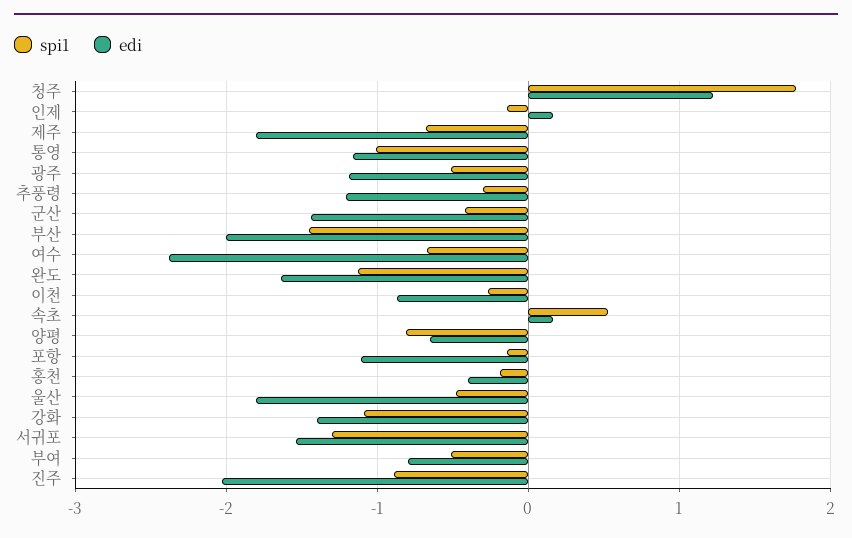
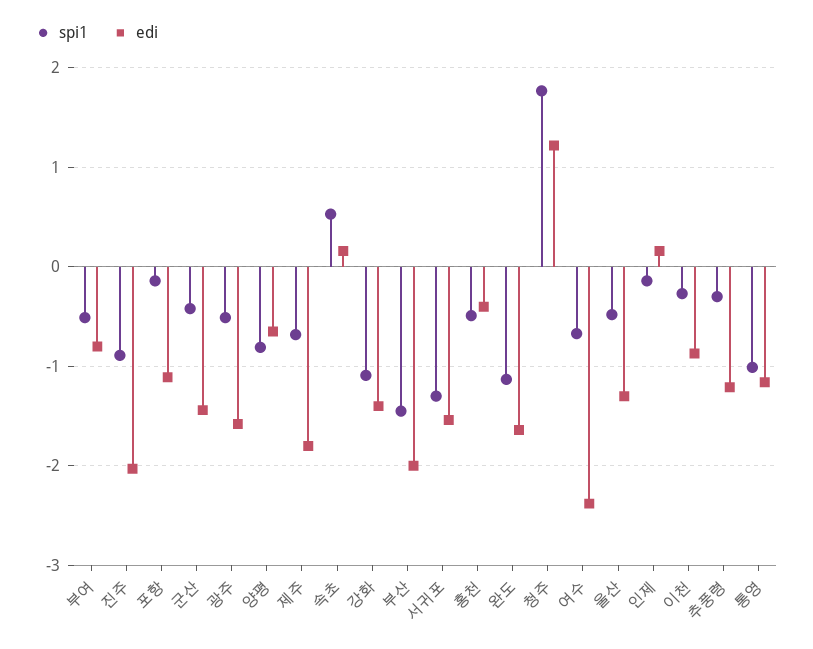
  {
    "spi1": {
      "청주": 1.8,
      "인제": -0.1,
      "제주": -0.7,
      "통영": -1,
      "광주": -0.5,
      "추풍령": -0.3,
      "군산": -0.4,
      "부산": -1.5,
      "여수": -0.7,
      "완도": -1.1,
      "이천": -0.3,
      "속초": 0.5,
      "양평": -0.8,
      "포항": -0.1,
-     "홍천": -0.2,
+     "홍천": -0.5,
      "울산": -0.5,
      "강화": -1.1,
      "서귀포": -1.3,
      "부여": -0.5,
      "진주": -0.9
    },
    "edi": {
      "청주": 1.2,
      "인제": 0.2,
      "제주": -1.8,
      "통영": -1.2,
-     "광주": -1.2,
+     "광주": -1.6,
      "추풍령": -1.2,
      "군산": -1.4,
      "부산": -2,
      "여수": -2.4,
      "완도": -1.6,
      "이천": -0.9,
      "속초": 0.2,
      "양평": -0.7,
      "포항": -1.1,
      "홍천": -0.4,
-     "울산": -1.8,
+     "울산": -1.3,
      "강화": -1.4,
      "서귀포": -1.5,
      "부여": -0.8,
      "진주": -2
    }
  }

